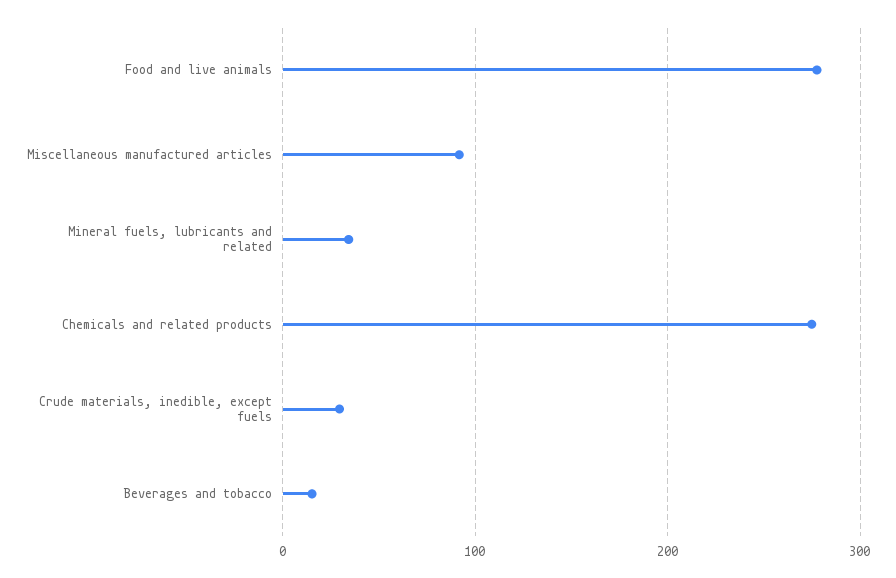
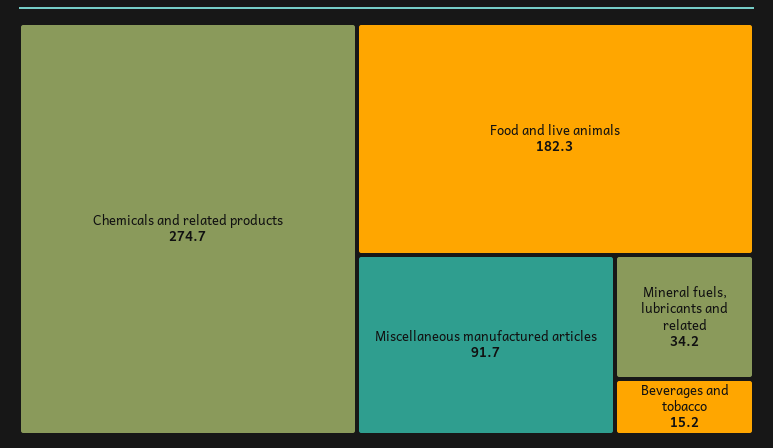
  {
-   "Food and live animals": 280,
+   "Food and live animals": 182.3,
    "Miscellaneous manufactured articles": 91.7,
    "Mineral fuels, lubricants and related": 34.2,
    "Chemicals and related products": 274.7,
-   "Crude materials, inedible, except fuels": 30,
    "Beverages and tobacco": 15.2
  }

